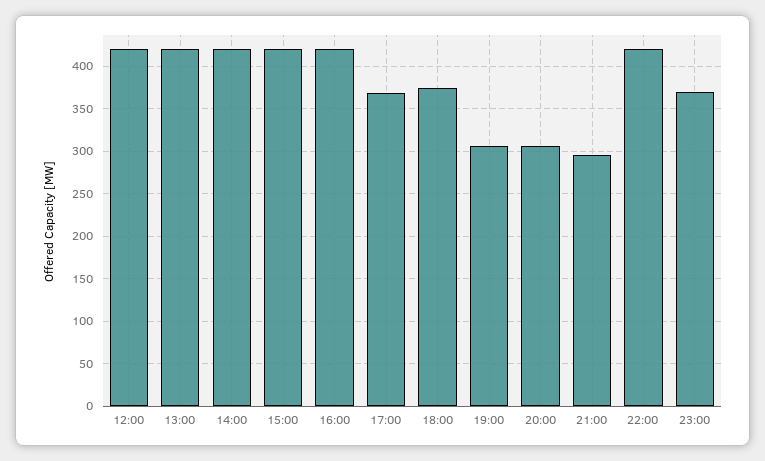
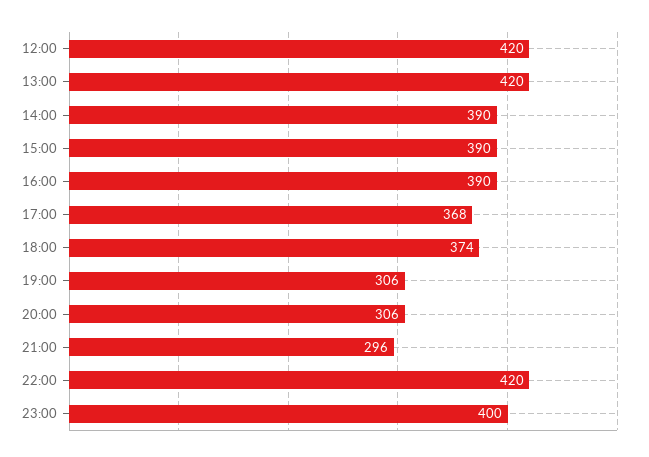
  {
    "12:00": 420,
    "13:00": 420,
-   "14:00": 420,
+   "14:00": 390,
-   "15:00": 420,
+   "15:00": 390,
-   "16:00": 420,
+   "16:00": 390,
    "17:00": 368,
    "18:00": 374,
    "19:00": 306,
    "20:00": 306,
    "21:00": 296,
    "22:00": 420,
-   "23:00": 370
+   "23:00": 400
  }

